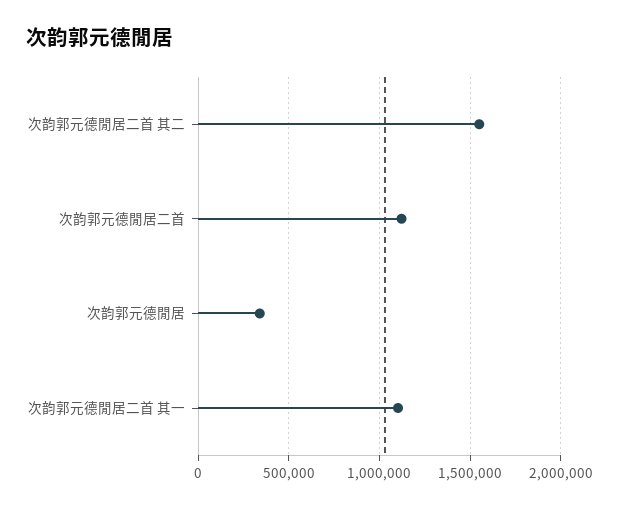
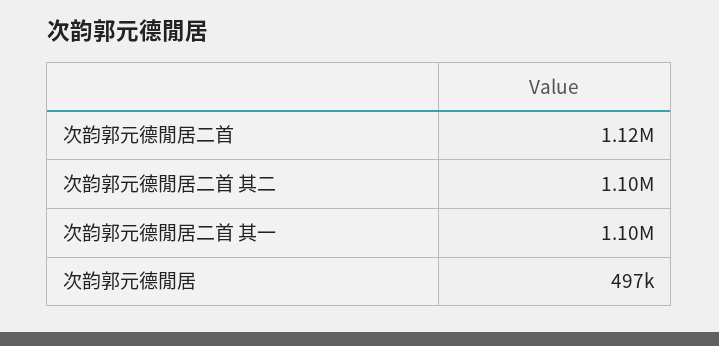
  {
-   "次韵郭元德閒居二首 其二": 1550000,
+   "次韵郭元德閒居二首 其二": 1100000,
    "次韵郭元德閒居二首": 1120000,
-   "次韵郭元德閒居": 350000,
+   "次韵郭元德閒居": 497000,
    "次韵郭元德閒居二首 其一": 1100000
  }

